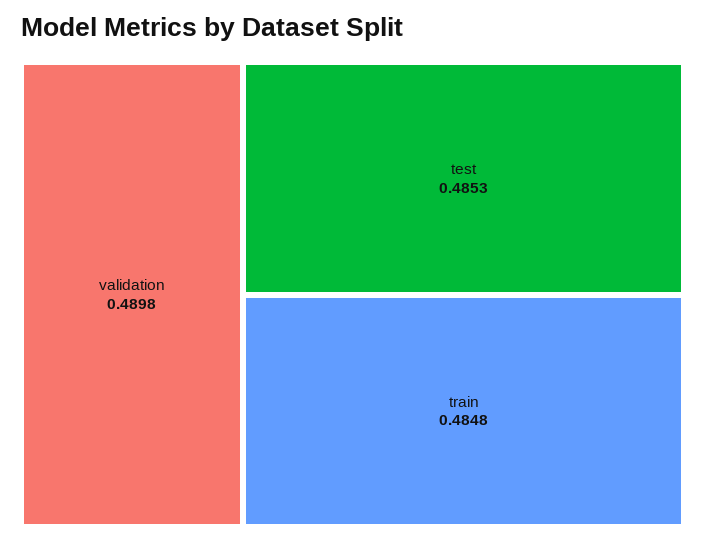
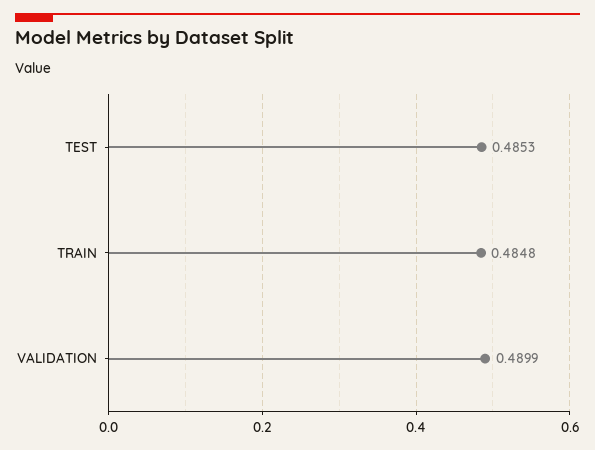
  {
-   "validation": 0.4898,
+   "validation": 0.4899,
    "test": 0.4853,
    "train": 0.4848
  }

